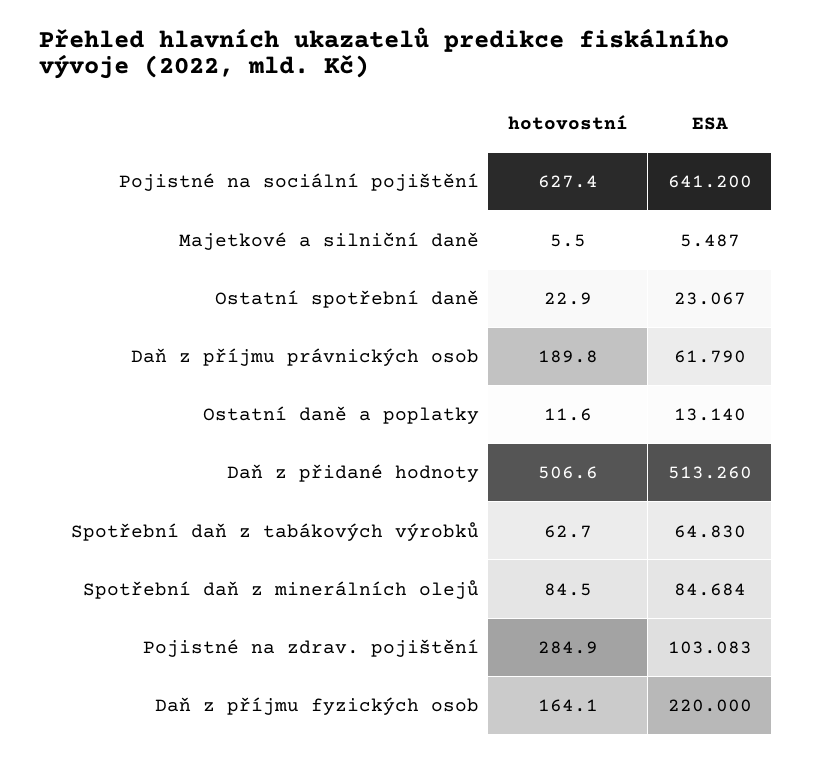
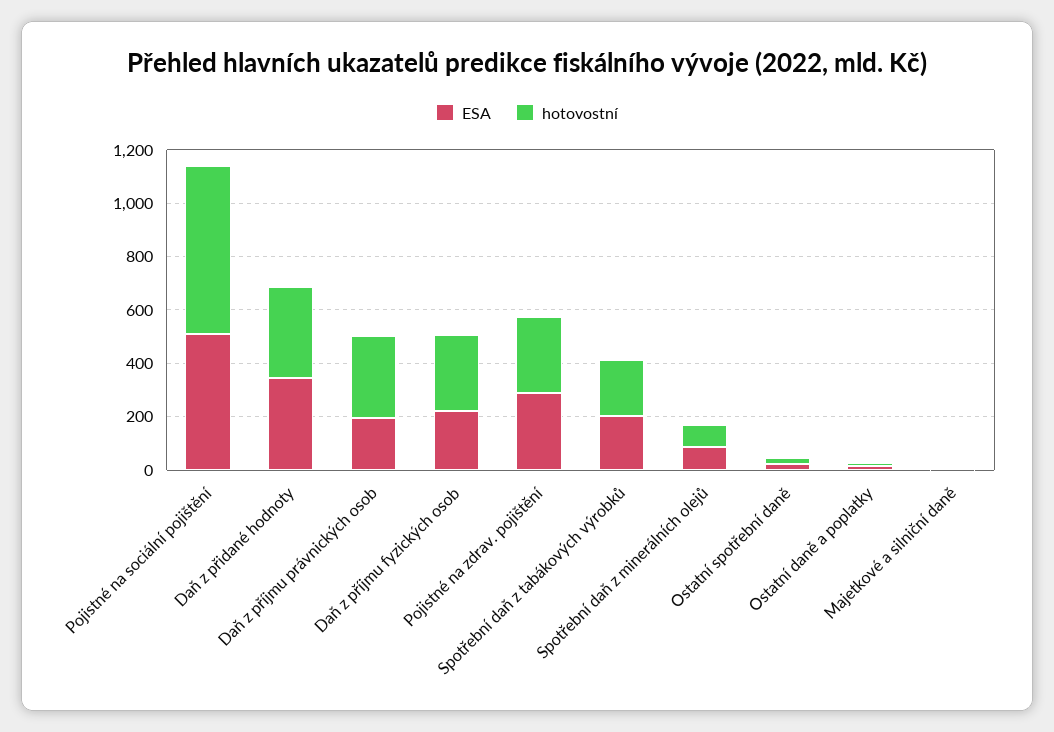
  {
    "hotovostní": {
      "Pojistné na sociální pojištění": 627.4,
      "Majetkové a silniční daně": 5.5,
      "Ostatní spotřební daně": 22.9,
-     "Daň z příjmu právnických osob": 189.8,
+     "Daň z příjmu právnických osob": 300,
      "Ostatní daně a poplatky": 11.6,
-     "Daň z přidané hodnoty": 506.6,
+     "Daň z přidané hodnoty": 350,
-     "Spotřební daň z tabákových výrobků": 62.7,
+     "Spotřební daň z tabákových výrobků": 200,
      "Spotřební daň z minerálních olejů": 84.5,
      "Pojistné na zdrav. pojištění": 284.9,
-     "Daň z příjmu fyzických osob": 164.1
+     "Daň z příjmu fyzických osob": 300
    },
    "ESA": {
-     "Pojistné na sociální pojištění": 641.2,
+     "Pojistné na sociální pojištění": 500,
      "Majetkové a silniční daně": 5.487,
      "Ostatní spotřební daně": 23.067,
-     "Daň z příjmu právnických osob": 61.79,
+     "Daň z příjmu právnických osob": 200,
      "Ostatní daně a poplatky": 13.14,
-     "Daň z přidané hodnoty": 513.26,
+     "Daň z přidané hodnoty": 350,
-     "Spotřební daň z tabákových výrobků": 64.83,
+     "Spotřební daň z tabákových výrobků": 200,
      "Spotřební daň z minerálních olejů": 84.684,
-     "Pojistné na zdrav. pojištění": 103.083,
+     "Pojistné na zdrav. pojištění": 300,
      "Daň z příjmu fyzických osob": 220
    }
  }

